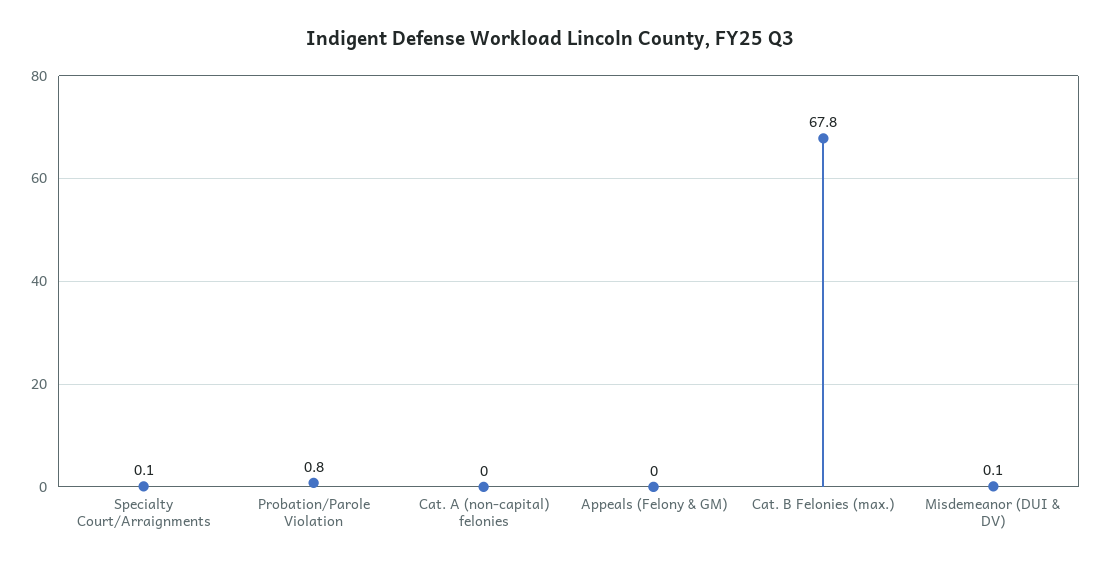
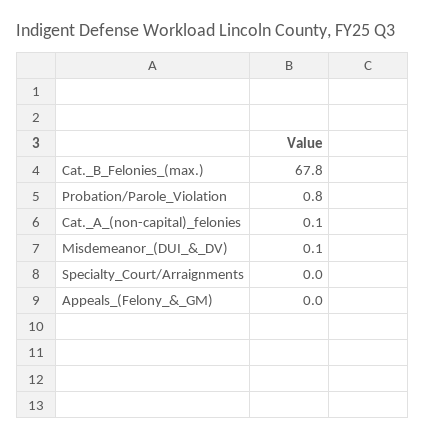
  {
-   "Specialty Court/Arraignments": 0.1,
+   "Specialty Court/Arraignments": 0,
    "Probation/Parole Violation": 0.8,
-   "Cat. A (non-capital) felonies": 0,
+   "Cat. A (non-capital) felonies": 0.1,
    "Appeals (Felony & GM)": 0,
    "Cat. B Felonies (max.)": 67.8,
    "Misdemeanor (DUI & DV)": 0.1
  }

